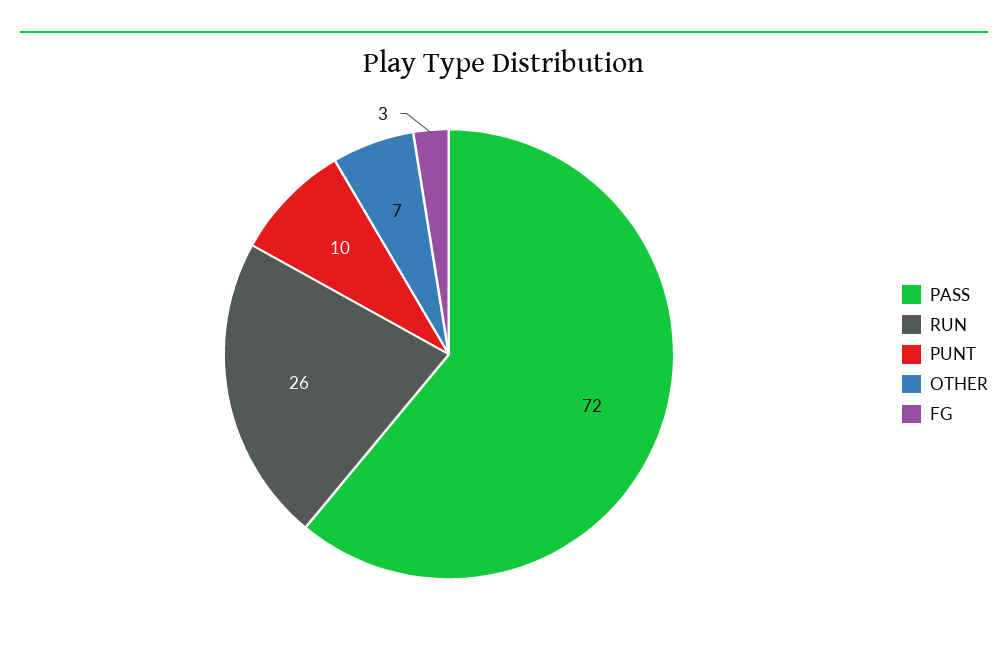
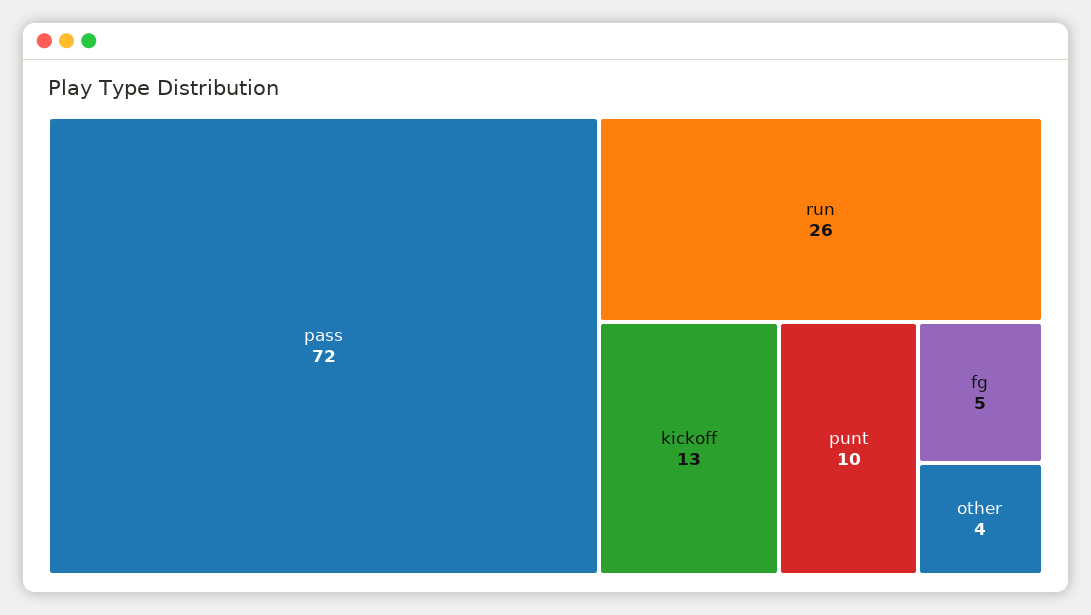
  {
    "PASS": 72,
    "RUN": 26,
    "PUNT": 10,
-   "OTHER": 7,
+   "OTHER": 4,
-   "FG": 3
+   "FG": 5,
+   "kickoff": 13
  }

